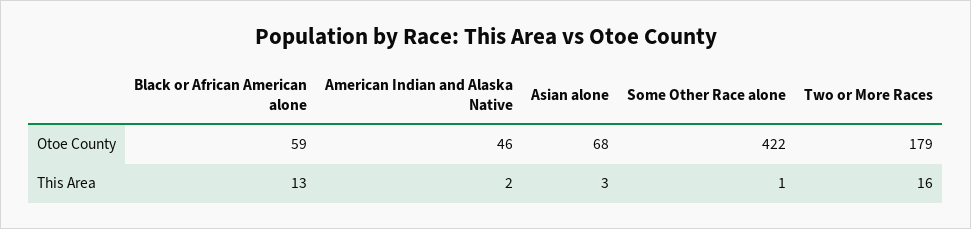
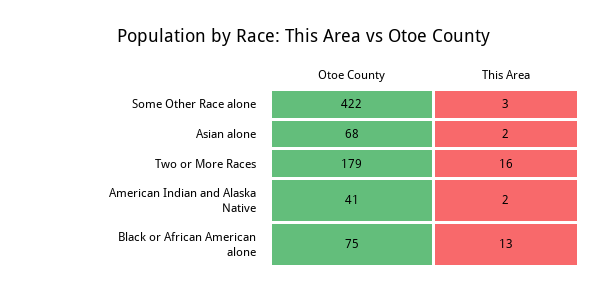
  {
    "Black or African American alone": {
-     "Otoe County": 59,
+     "Otoe County": 75,
      "This Area": 13
    },
    "American Indian and Alaska Native": {
-     "Otoe County": 46,
+     "Otoe County": 41,
      "This Area": 2
    },
    "Asian alone": {
      "Otoe County": 68,
-     "This Area": 3
+     "This Area": 2
    },
    "Some Other Race alone": {
      "Otoe County": 422,
-     "This Area": 1
+     "This Area": 3
    },
    "Two or More Races": {
      "Otoe County": 179,
      "This Area": 16
    }
  }

